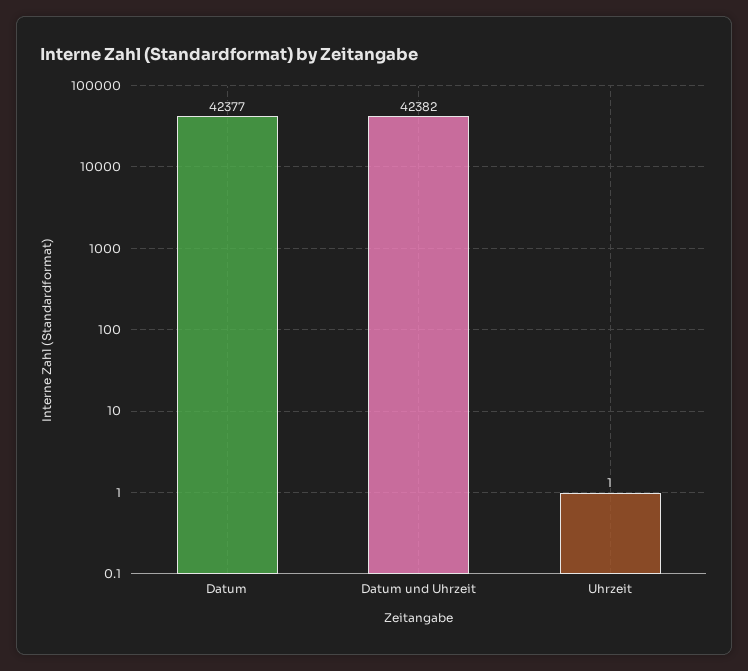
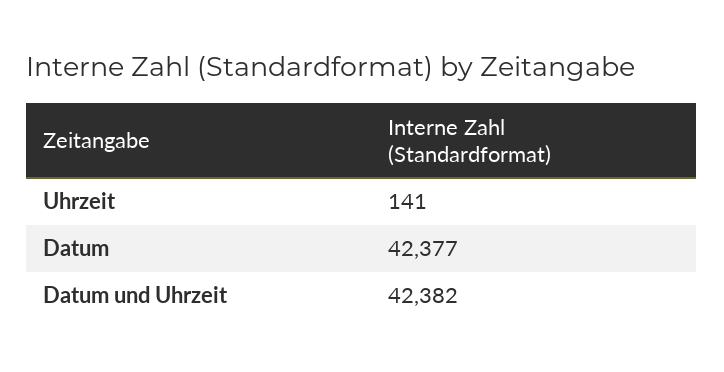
  {
    "Datum": 42377,
    "Datum und Uhrzeit": 42382,
-   "Uhrzeit": 1
+   "Uhrzeit": 141
  }

